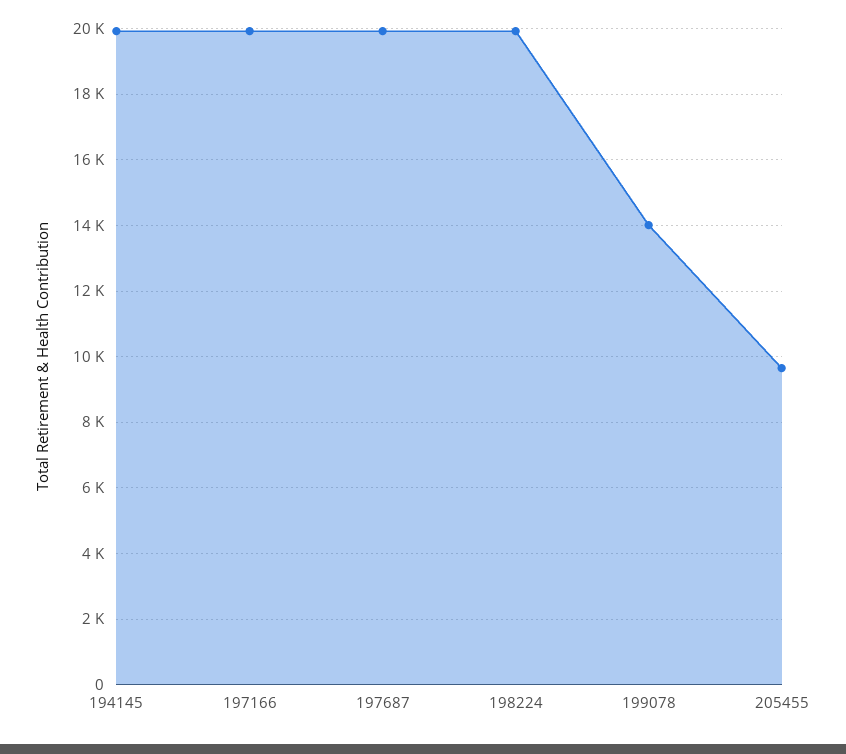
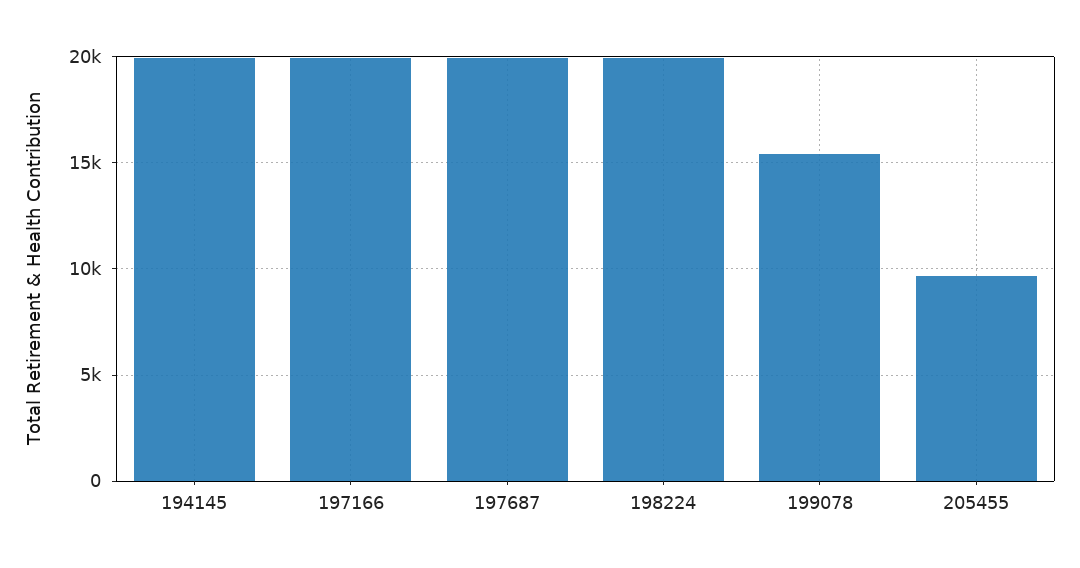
  {
    "194145": 20000,
    "197166": 20000,
    "197687": 20000,
    "198224": 20000,
-   "199078": 14000,
+   "199078": 15500,
    "205455": 9600
  }

